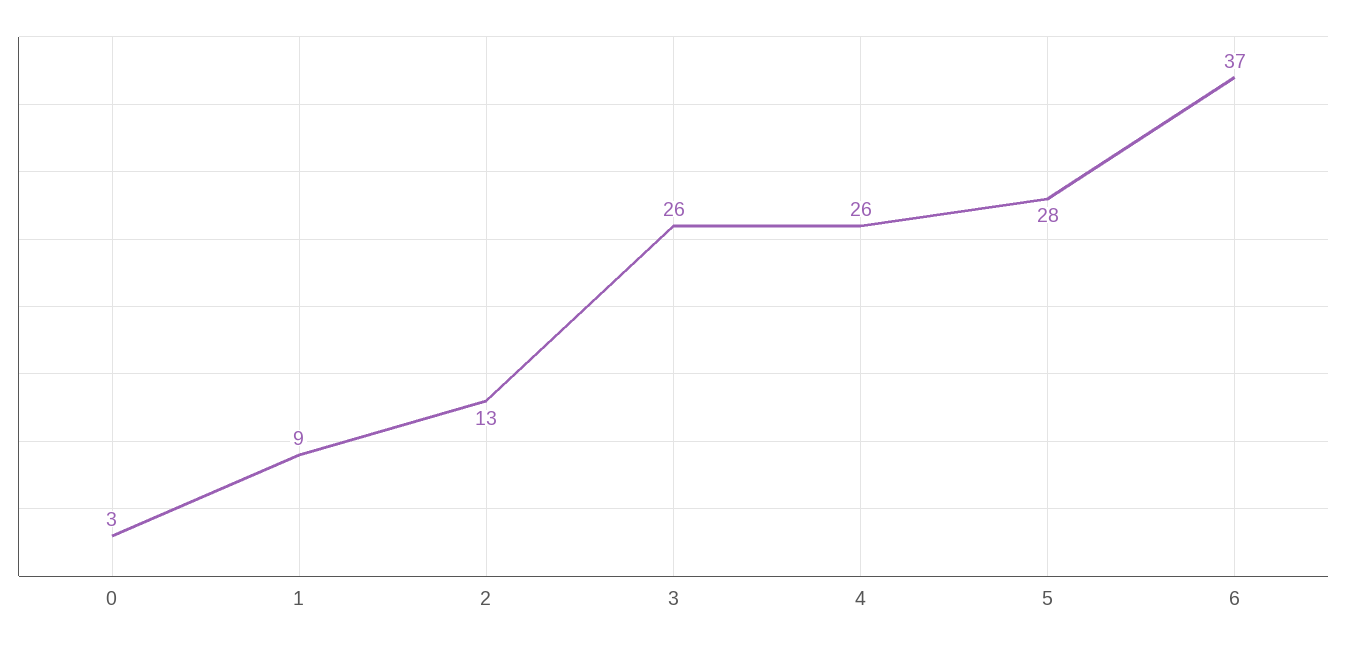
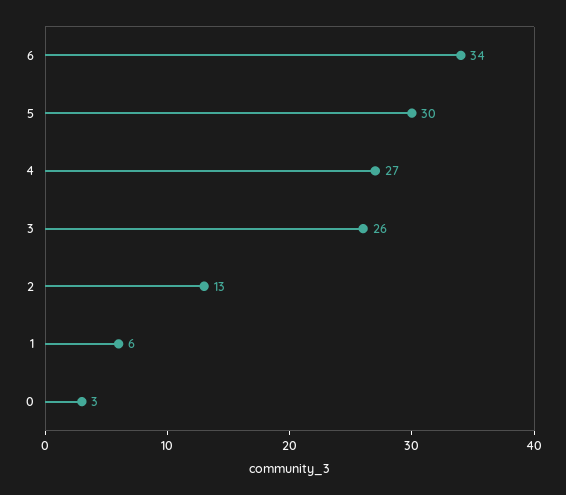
  {
    "0": 3,
-   "1": 9,
+   "1": 6,
    "2": 13,
    "3": 26,
-   "4": 26,
+   "4": 27,
-   "5": 28,
+   "5": 30,
-   "6": 37
+   "6": 34
  }

